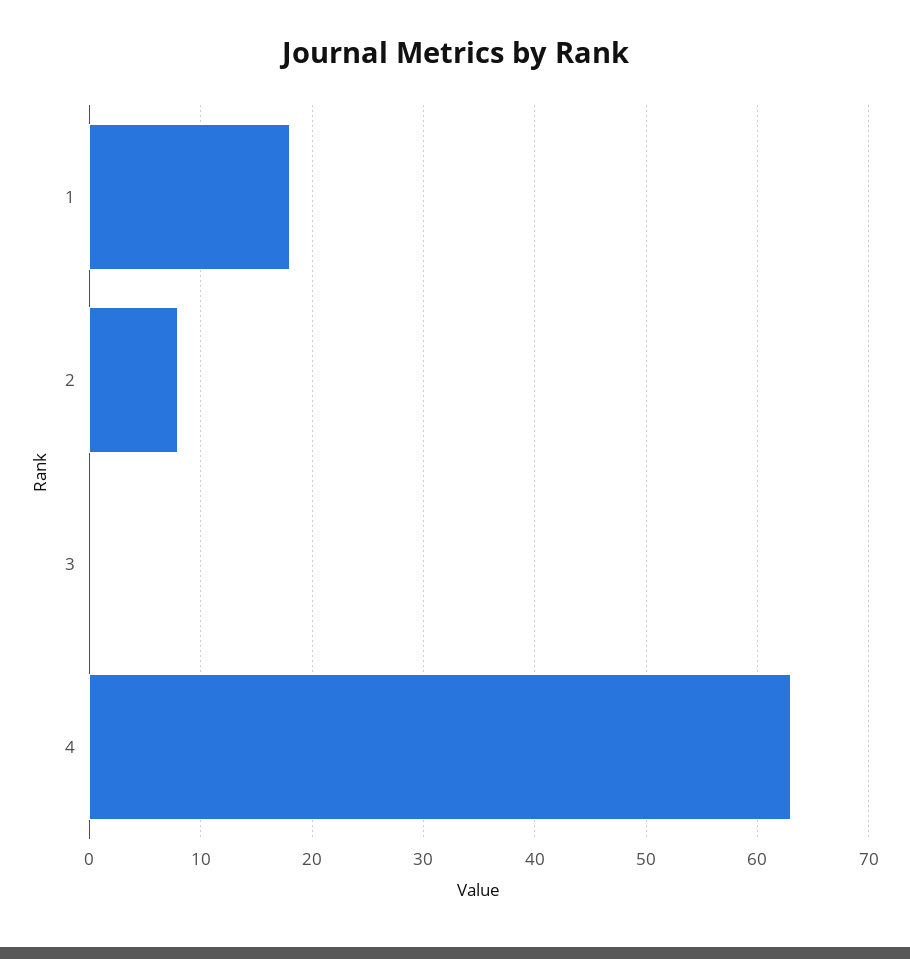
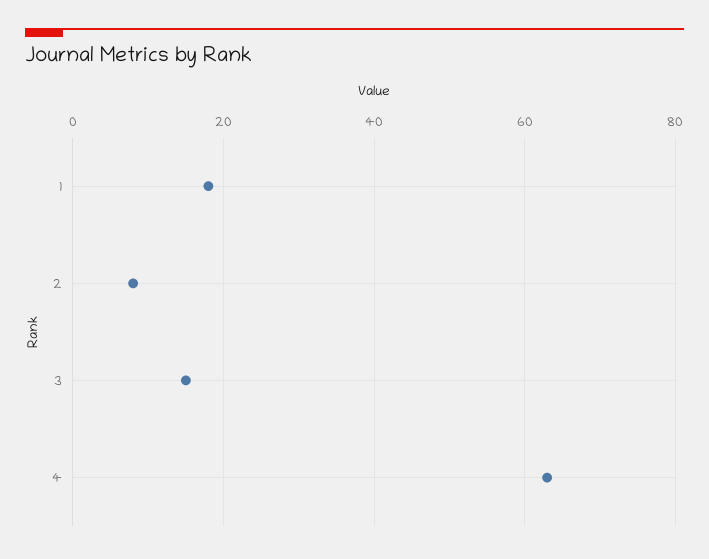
  {
    "1": 18,
    "2": 8,
-   "3": 0,
+   "3": 15,
    "4": 63
  }

